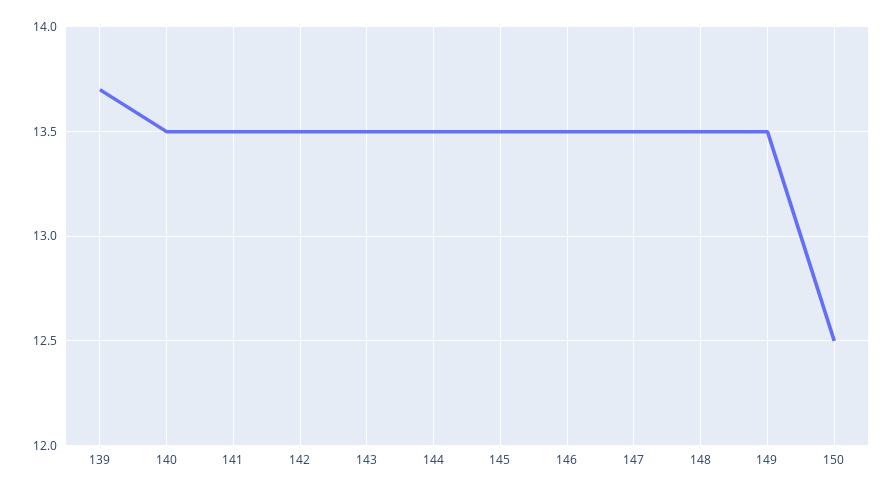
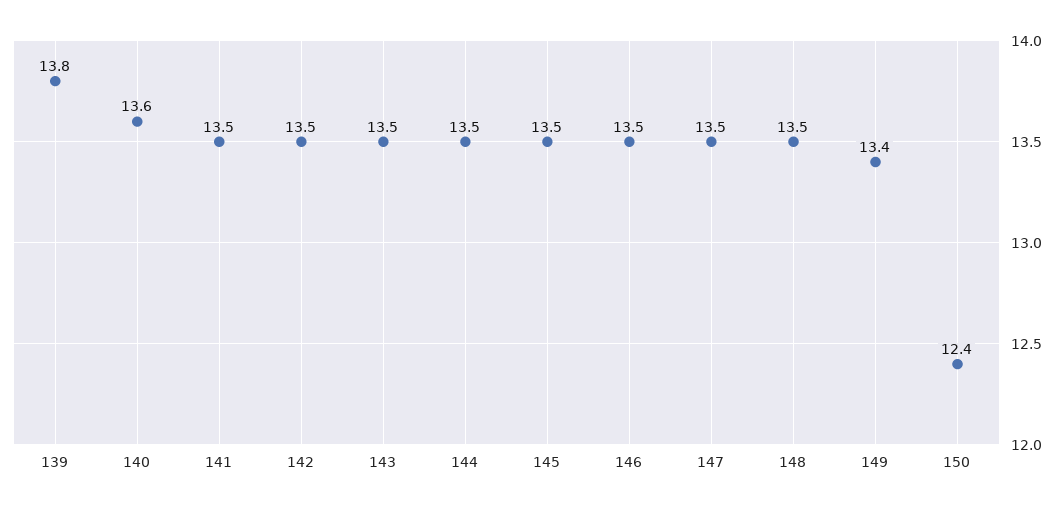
  {
-   "139": 13.7,
+   "139": 13.8,
-   "140": 13.5,
+   "140": 13.6,
    "141": 13.5,
    "142": 13.5,
    "143": 13.5,
    "144": 13.5,
    "145": 13.5,
    "146": 13.5,
    "147": 13.5,
    "148": 13.5,
-   "149": 13.5,
+   "149": 13.4,
-   "150": 12.5
+   "150": 12.4
  }

